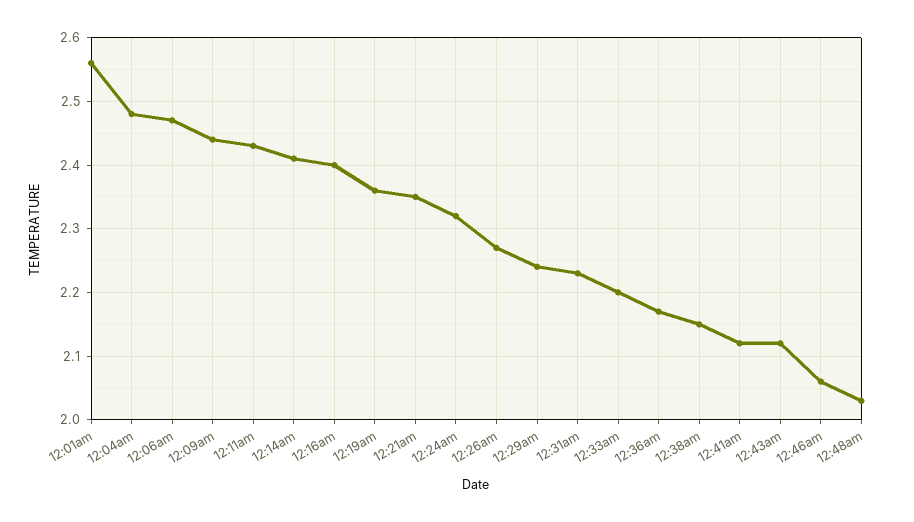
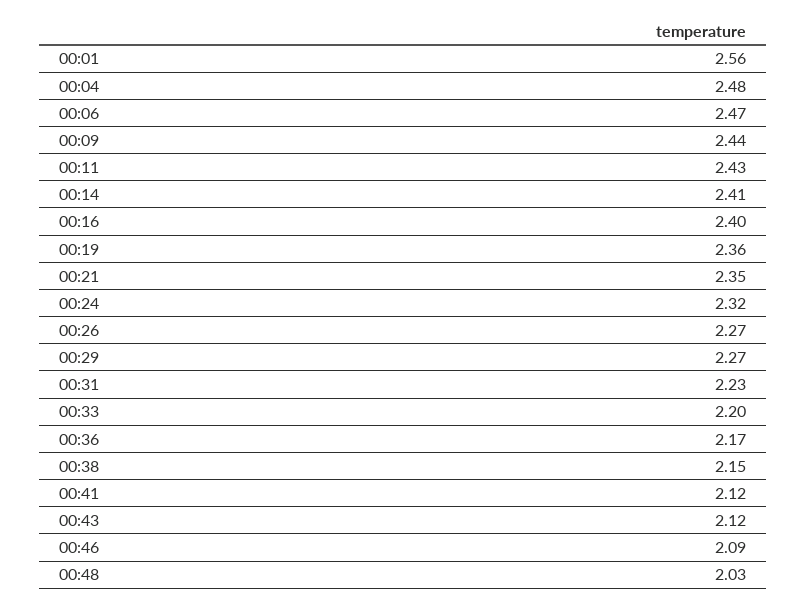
  {
    "12:01am": 2.56,
    "12:04am": 2.48,
    "12:06am": 2.47,
    "12:09am": 2.44,
    "12:11am": 2.43,
    "12:14am": 2.41,
    "12:16am": 2.4,
    "12:19am": 2.36,
    "12:21am": 2.35,
    "12:24am": 2.32,
    "12:26am": 2.27,
-   "12:29am": 2.24,
+   "12:29am": 2.27,
    "12:31am": 2.23,
    "12:33am": 2.2,
    "12:36am": 2.17,
    "12:38am": 2.15,
    "12:41am": 2.12,
    "12:43am": 2.12,
-   "12:46am": 2.06,
+   "12:46am": 2.09,
    "12:48am": 2.03
  }

